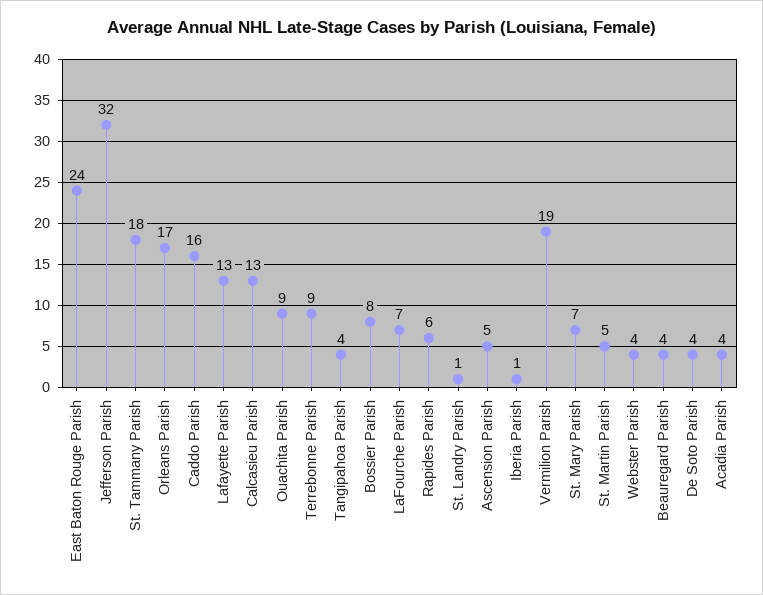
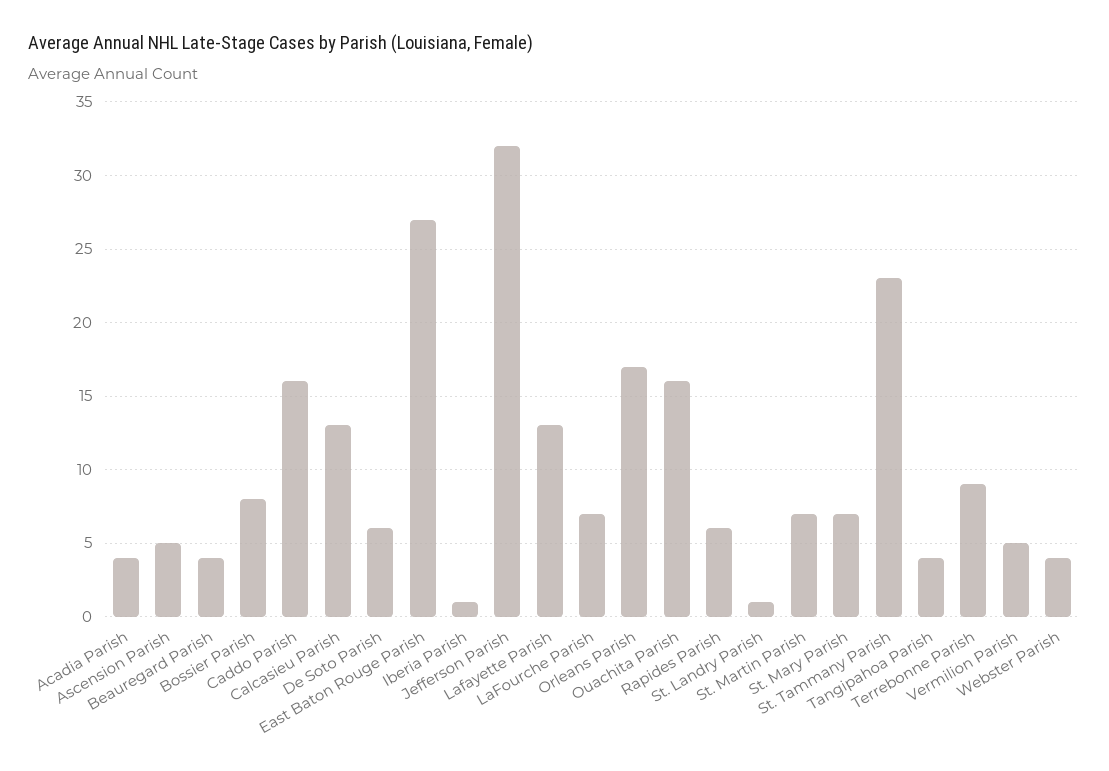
  {
-   "East Baton Rouge Parish": 24,
+   "East Baton Rouge Parish": 27,
    "Jefferson Parish": 32,
-   "St. Tammany Parish": 18,
+   "St. Tammany Parish": 23,
    "Orleans Parish": 17,
    "Caddo Parish": 16,
    "Lafayette Parish": 13,
    "Calcasieu Parish": 13,
-   "Ouachita Parish": 9,
+   "Ouachita Parish": 16,
    "Terrebonne Parish": 9,
    "Tangipahoa Parish": 4,
    "Bossier Parish": 8,
    "LaFourche Parish": 7,
    "Rapides Parish": 6,
    "St. Landry Parish": 1,
    "Ascension Parish": 5,
    "Iberia Parish": 1,
-   "Vermilion Parish": 19,
+   "Vermilion Parish": 5,
    "St. Mary Parish": 7,
-   "St. Martin Parish": 5,
+   "St. Martin Parish": 7,
    "Webster Parish": 4,
    "Beauregard Parish": 4,
-   "De Soto Parish": 4,
+   "De Soto Parish": 6,
    "Acadia Parish": 4
  }

